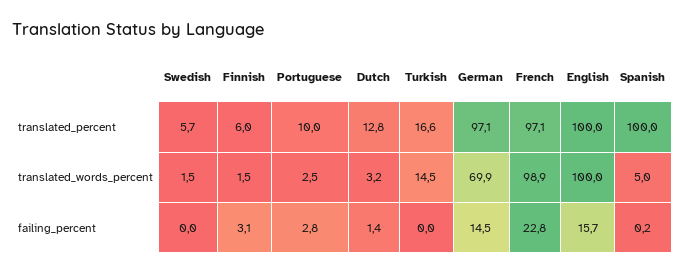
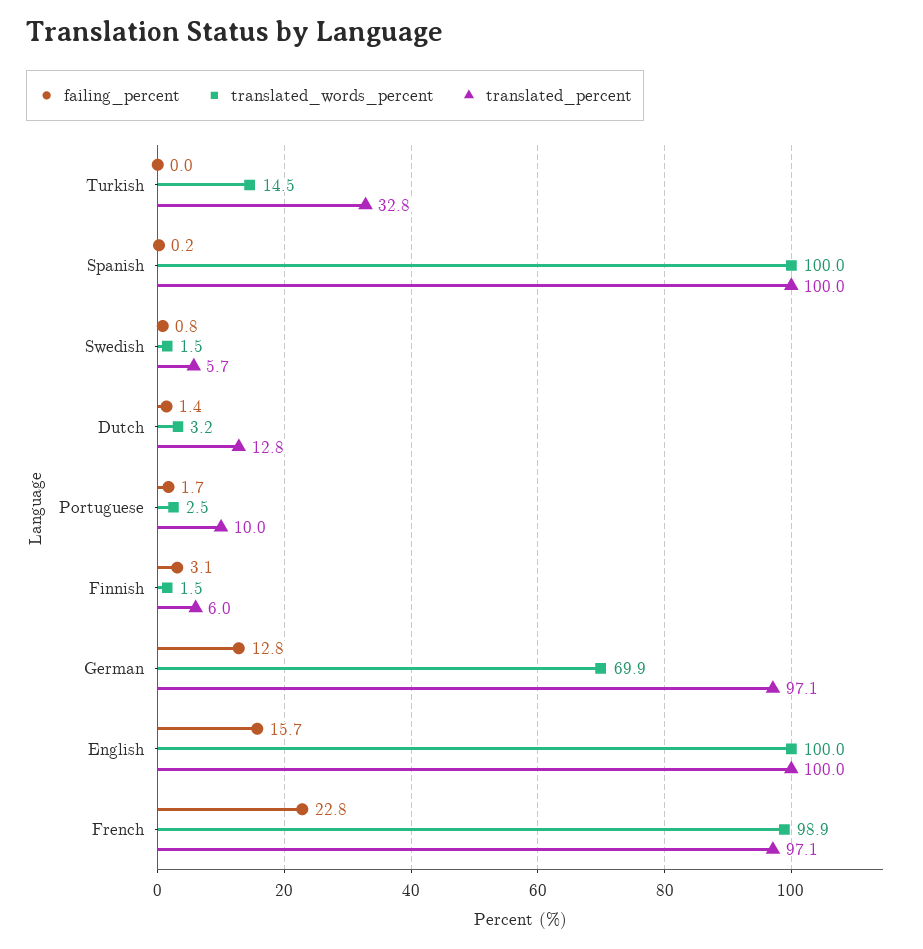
  {
    "translated_percent": {
      "Swedish": 5.7,
      "Finnish": 6,
      "Portuguese": 10,
      "Dutch": 12.8,
-     "Turkish": 16.6,
+     "Turkish": 32.8,
      "German": 97.1,
      "French": 97.1,
      "English": 100,
      "Spanish": 100
    },
    "translated_words_percent": {
      "Swedish": 1.5,
      "Finnish": 1.5,
      "Portuguese": 2.5,
      "Dutch": 3.2,
      "Turkish": 14.5,
      "German": 69.9,
      "French": 98.9,
      "English": 100,
-     "Spanish": 5
+     "Spanish": 100
    },
    "failing_percent": {
-     "Swedish": 0,
+     "Swedish": 0.8,
      "Finnish": 3.1,
-     "Portuguese": 2.8,
+     "Portuguese": 1.7,
      "Dutch": 1.4,
      "Turkish": 0,
-     "German": 14.5,
+     "German": 12.8,
      "French": 22.8,
      "English": 15.7,
      "Spanish": 0.2
    }
  }

